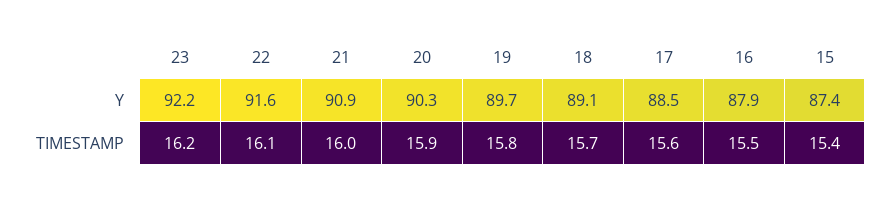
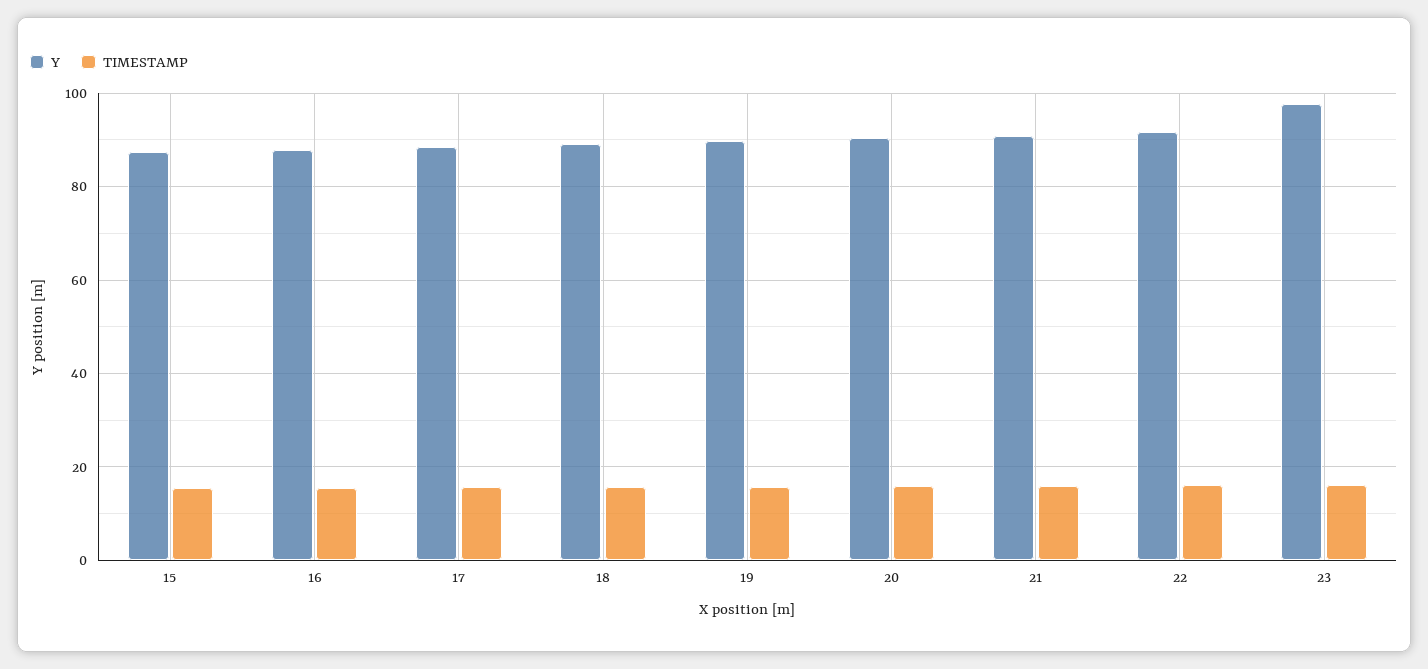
  {
    "Y": {
-     "23": 92.2,
+     "23": 98,
      "22": 91.6,
      "21": 90.9,
      "20": 90.3,
      "19": 89.7,
      "18": 89.1,
      "17": 88.5,
      "16": 87.9,
      "15": 87.4
    },
    "TIMESTAMP": {
      "23": 16.2,
      "22": 16.1,
      "21": 16,
      "20": 15.9,
      "19": 15.8,
      "18": 15.7,
      "17": 15.6,
      "16": 15.5,
      "15": 15.4
    }
  }

